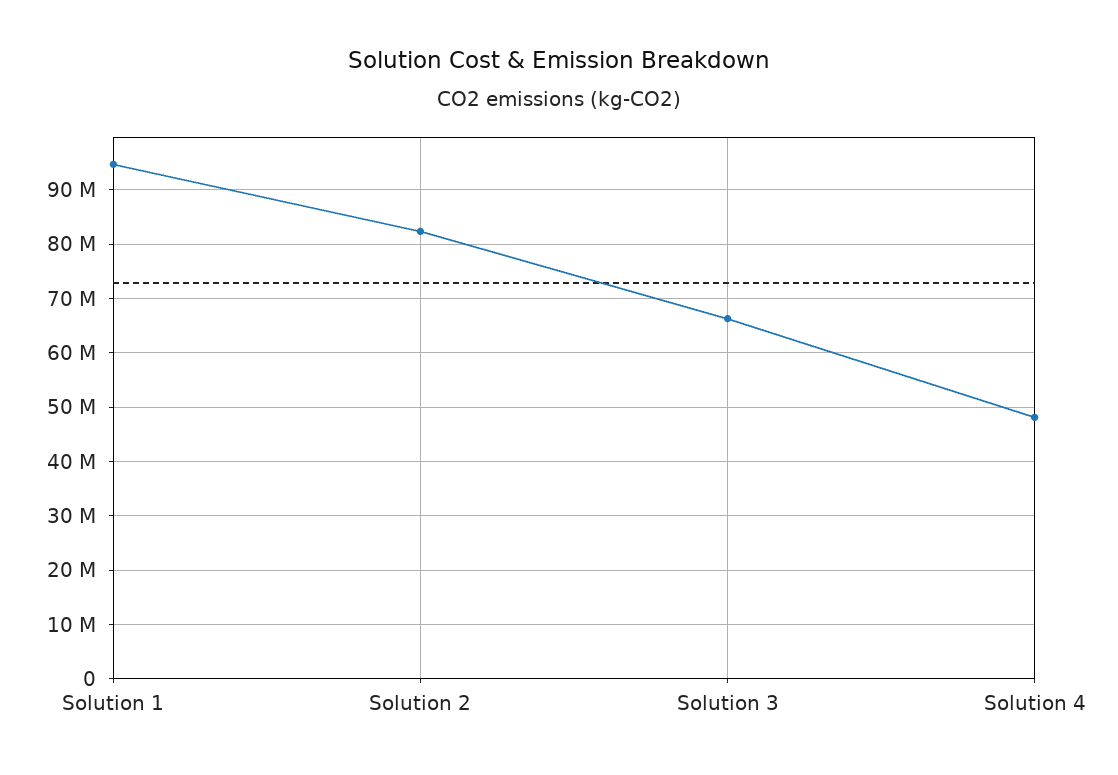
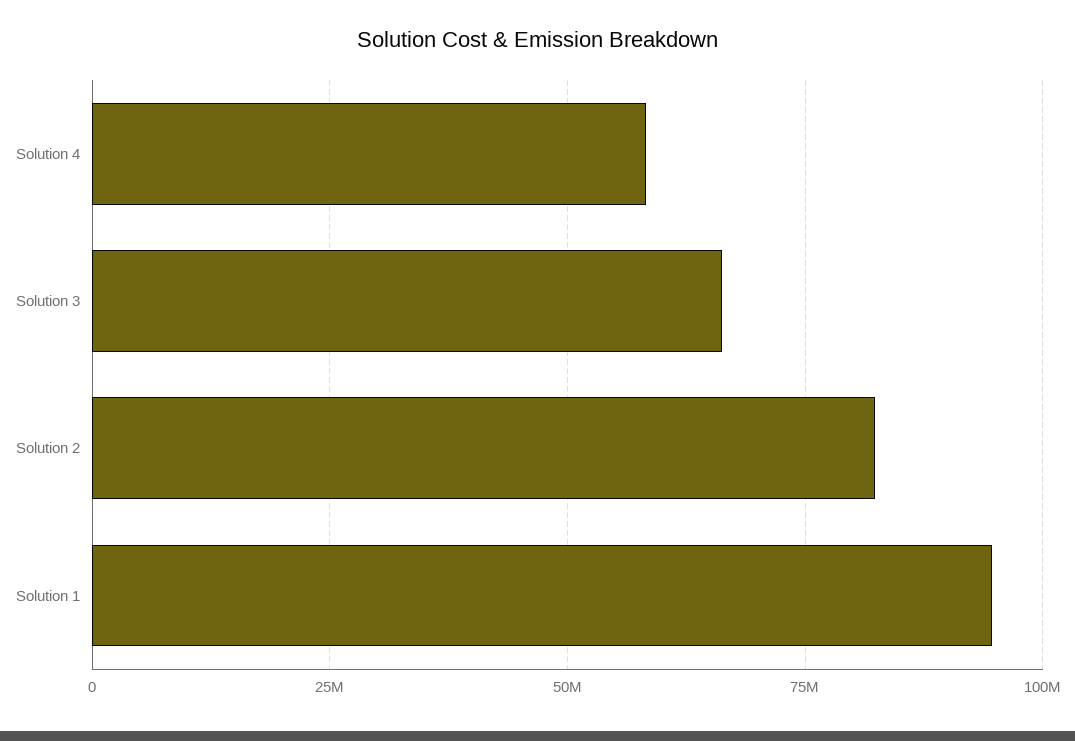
  {
    "Solution 1": 94000000,
    "Solution 2": 82000000,
    "Solution 3": 66000000,
-   "Solution 4": 48000000
+   "Solution 4": 57500000
  }

